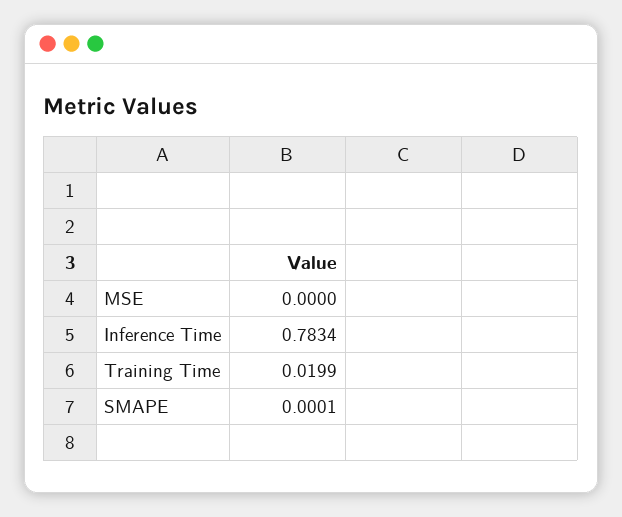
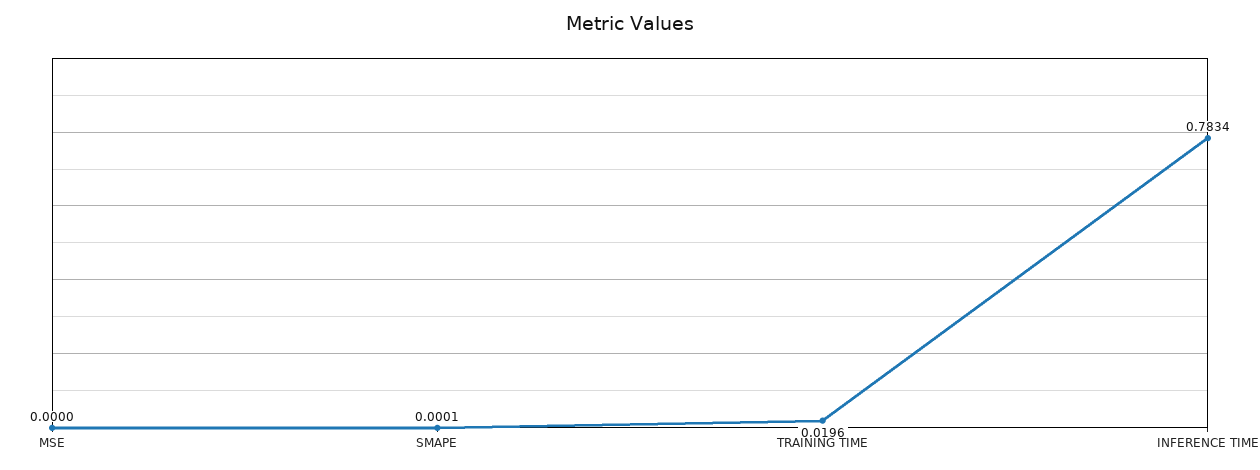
  {
    "MSE": 0,
    "Inference Time": 0.7834,
-   "Training Time": 0.0199,
+   "Training Time": 0.0196,
    "SMAPE": 0.0001
  }

